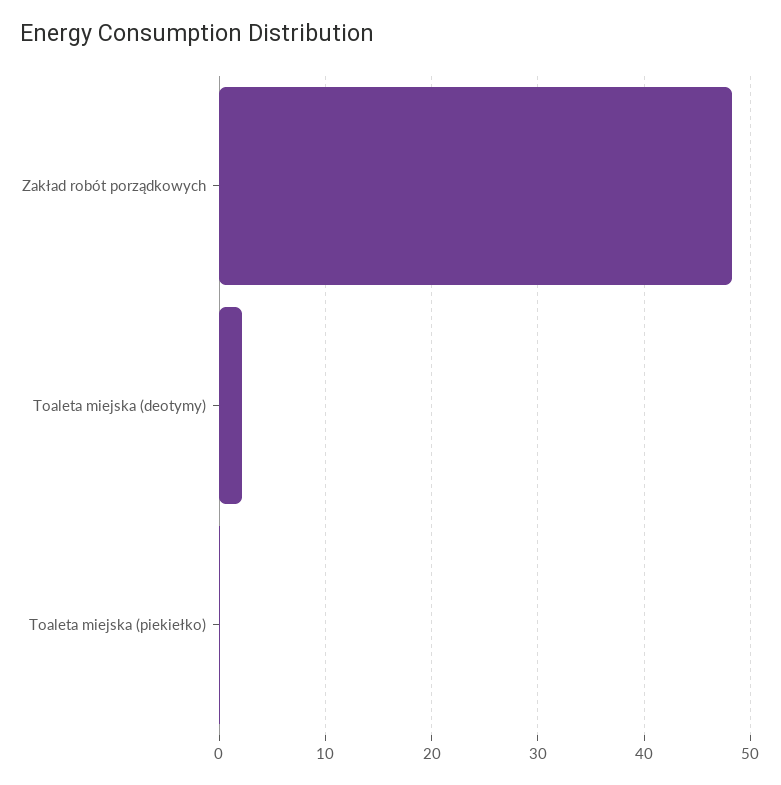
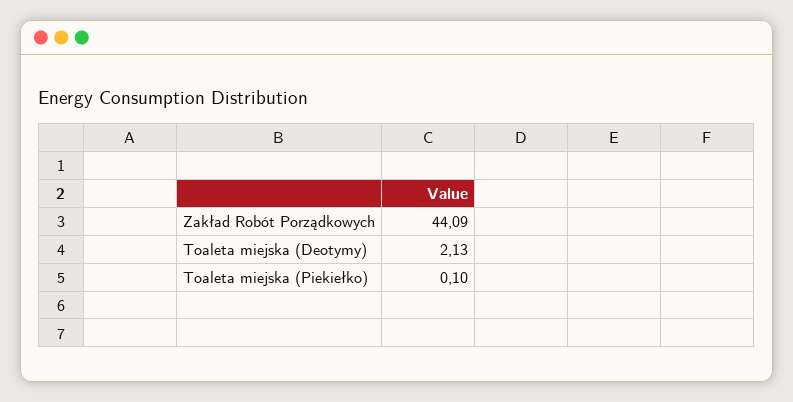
  {
-   "Zakład robót porządkowych": 48,
+   "Zakład robót porządkowych": 44.09,
    "Toaleta miejska (deotymy)": 2.13,
    "Toaleta miejska (piekiełko)": 0.1
  }

